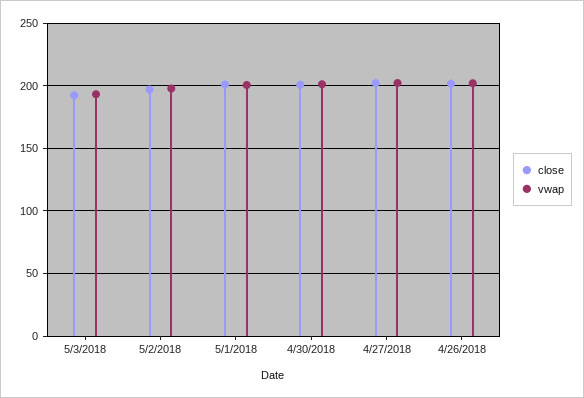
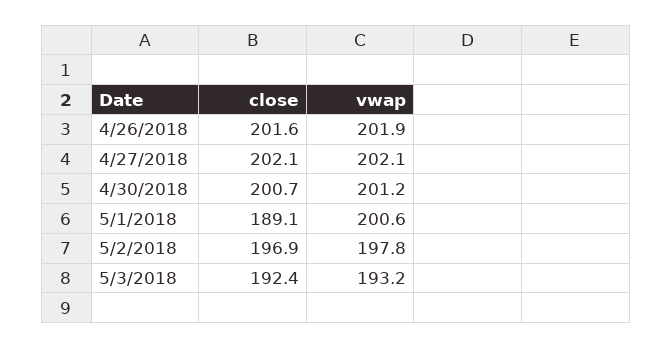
  {
    "close": {
      "5/3/2018": 192.4,
      "5/2/2018": 196.9,
-     "5/1/2018": 200,
+     "5/1/2018": 189.1,
      "4/30/2018": 200.7,
      "4/27/2018": 202.1,
      "4/26/2018": 201.6
    },
    "vwap": {
      "5/3/2018": 193.2,
      "5/2/2018": 197.8,
      "5/1/2018": 200.6,
      "4/30/2018": 201.2,
      "4/27/2018": 202.1,
      "4/26/2018": 201.9
    }
  }

